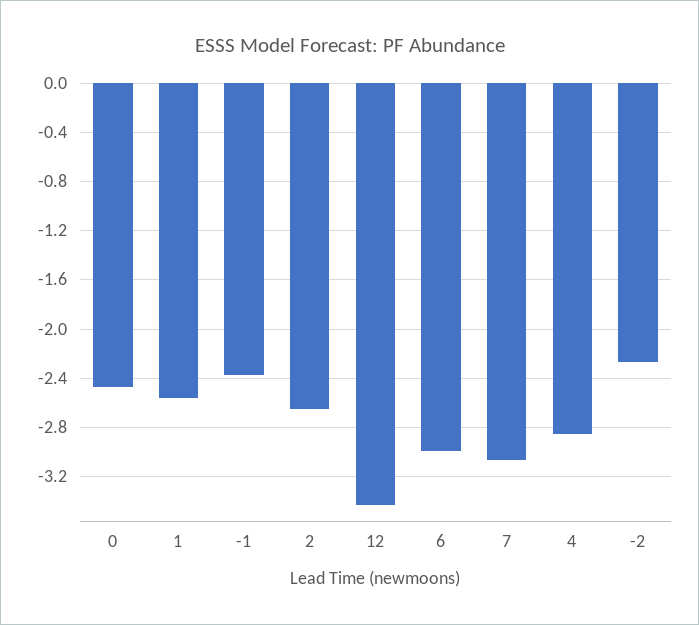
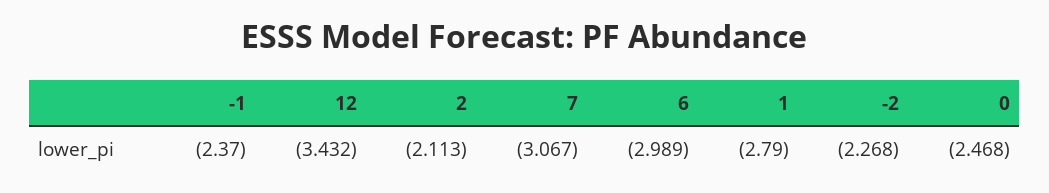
  {
    "0": -2.468,
-   "1": -2.55,
+   "1": -2.79,
    "-1": -2.37,
-   "2": -2.65,
+   "2": -2.113,
    "12": -3.432,
    "6": -2.989,
    "7": -3.067,
-   "4": -2.85,
    "-2": -2.268
  }

